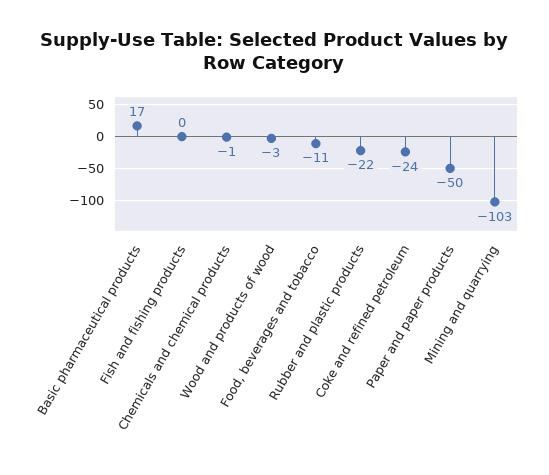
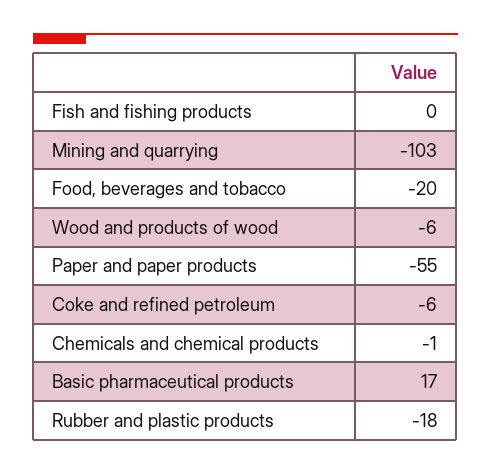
  {
    "Basic pharmaceutical products": 17,
    "Fish and fishing products": 0,
    "Chemicals and chemical products": -1,
-   "Wood and products of wood": -3,
+   "Wood and products of wood": -6,
-   "Food, beverages and tobacco": -11,
+   "Food, beverages and tobacco": -20,
-   "Rubber and plastic products": -22,
+   "Rubber and plastic products": -18,
-   "Coke and refined petroleum": -24,
+   "Coke and refined petroleum": -6,
-   "Paper and paper products": -50,
+   "Paper and paper products": -55,
    "Mining and quarrying": -103
  }

